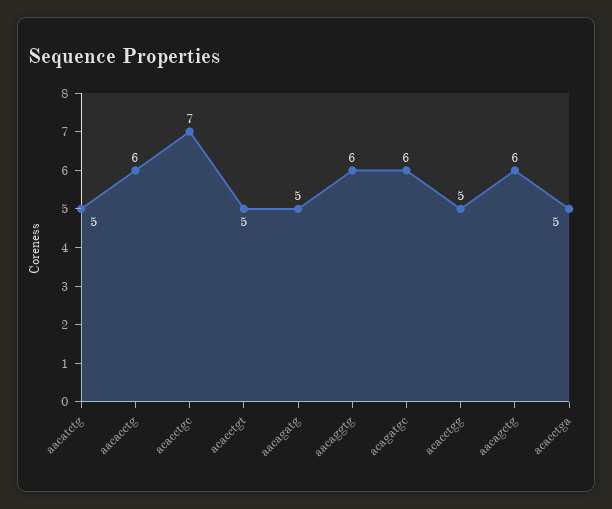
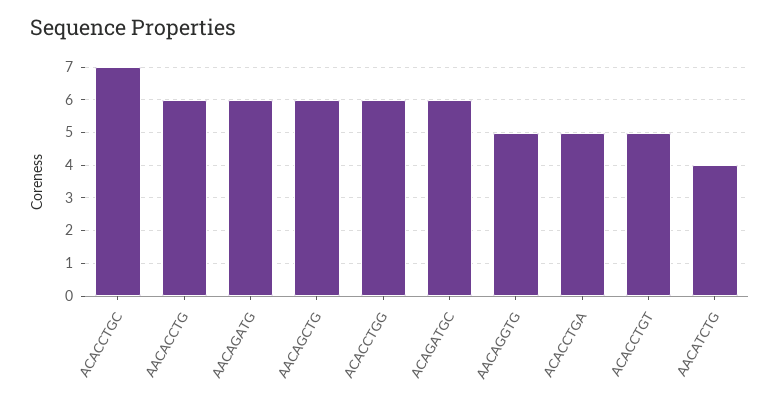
  {
-   "aacatctg": 5,
+   "aacatctg": 4,
    "aacacctg": 6,
    "acacctgc": 7,
    "acacctgt": 5,
-   "aacagatg": 5,
+   "aacagatg": 6,
-   "aacaggtg": 6,
+   "aacaggtg": 5,
    "acagatgc": 6,
-   "acacctgg": 5,
+   "acacctgg": 6,
    "aacagctg": 6,
    "acacctga": 5
  }

